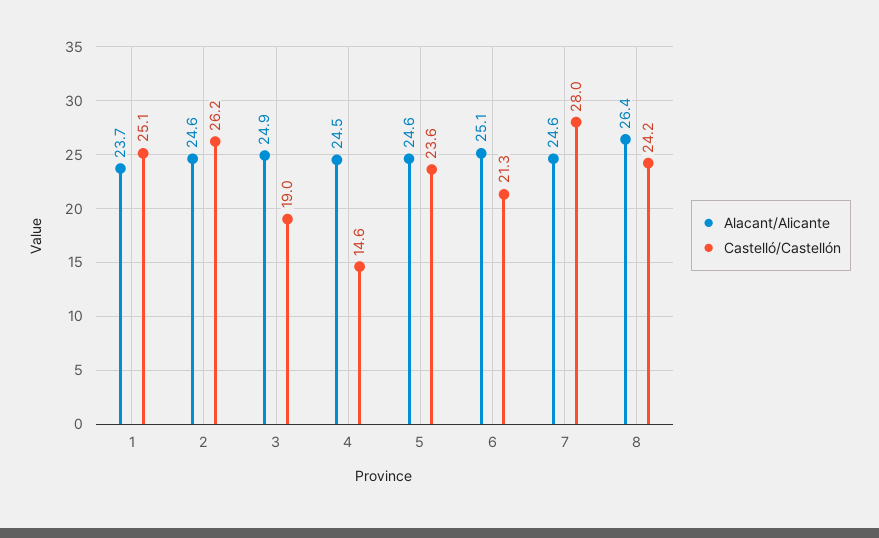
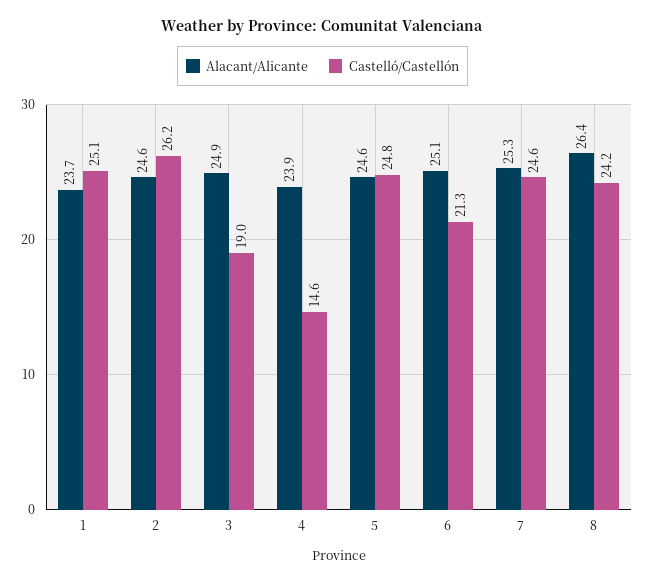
  {
    "Alacant/Alicante": {
      "1": 23.7,
      "2": 24.6,
      "3": 24.9,
-     "4": 24.5,
+     "4": 23.9,
      "5": 24.6,
      "6": 25.1,
-     "7": 24.6,
+     "7": 25.3,
      "8": 26.4
    },
    "Castelló/Castellón": {
      "1": 25.1,
      "2": 26.2,
      "3": 19,
      "4": 14.6,
-     "5": 23.6,
+     "5": 24.8,
      "6": 21.3,
-     "7": 28,
+     "7": 24.6,
      "8": 24.2
    }
  }

